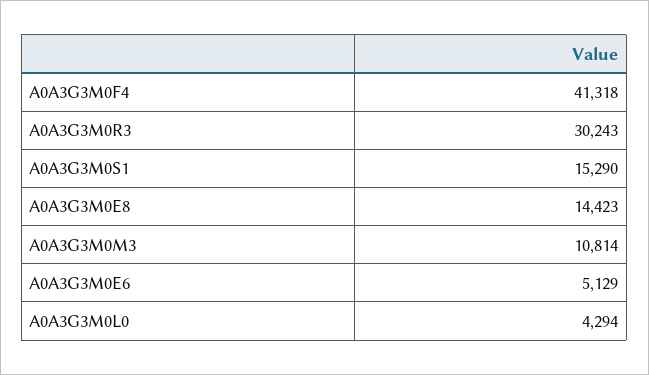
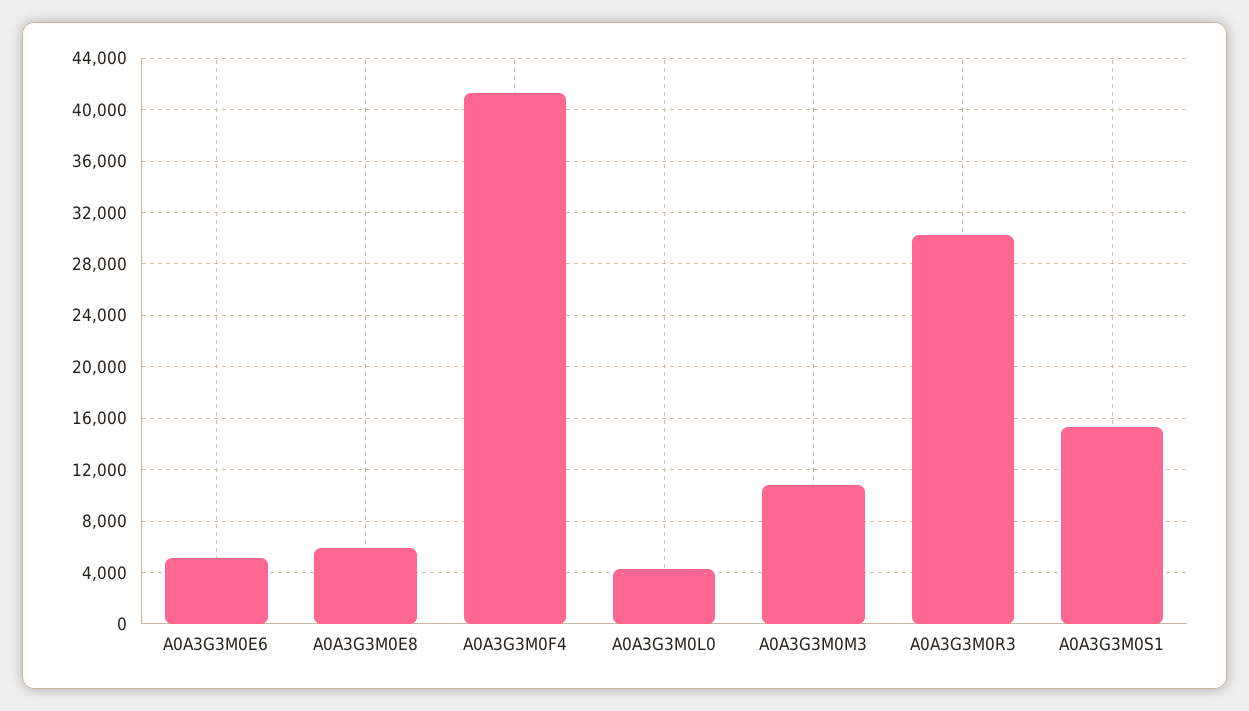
  {
    "A0A3G3M0F4": 41318,
    "A0A3G3M0R3": 30243,
    "A0A3G3M0S1": 15290,
-   "A0A3G3M0E8": 14423,
+   "A0A3G3M0E8": 6000,
    "A0A3G3M0M3": 10814,
    "A0A3G3M0E6": 5129,
    "A0A3G3M0L0": 4294
  }

